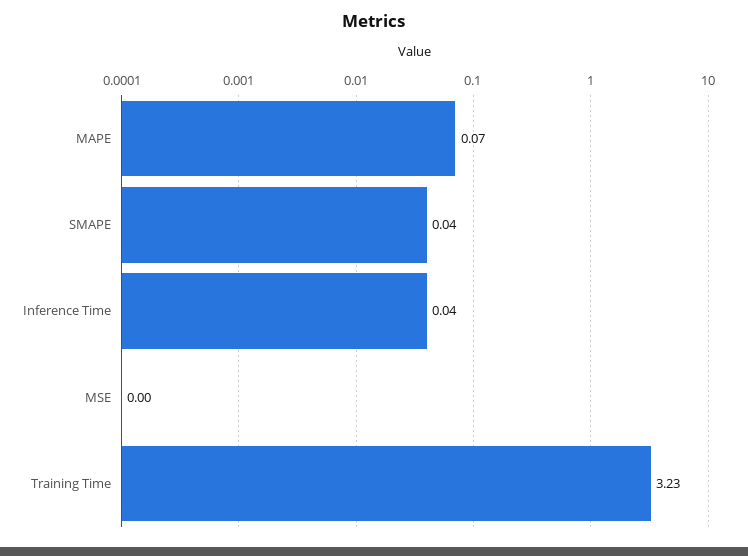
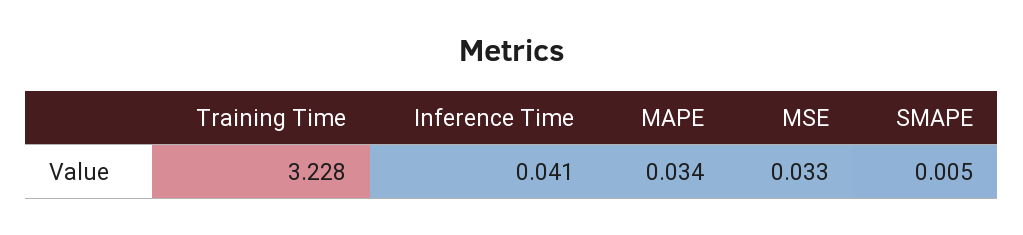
  {
-   "MAPE": 0.07,
+   "MAPE": 0.034,
-   "SMAPE": 0.04,
+   "SMAPE": 0.005,
    "Inference Time": 0.041,
-   "MSE": 0,
+   "MSE": 0.033,
    "Training Time": 3.228
  }

